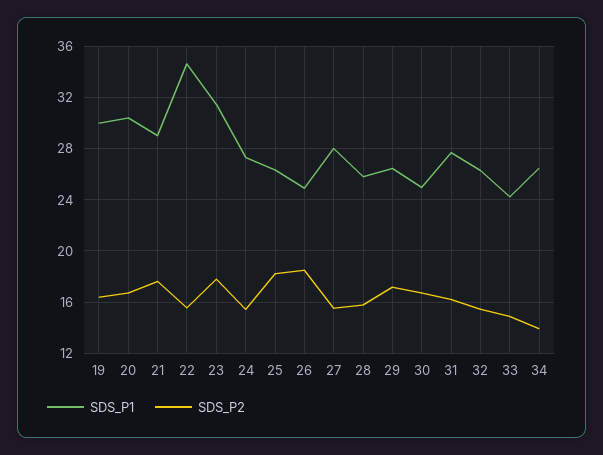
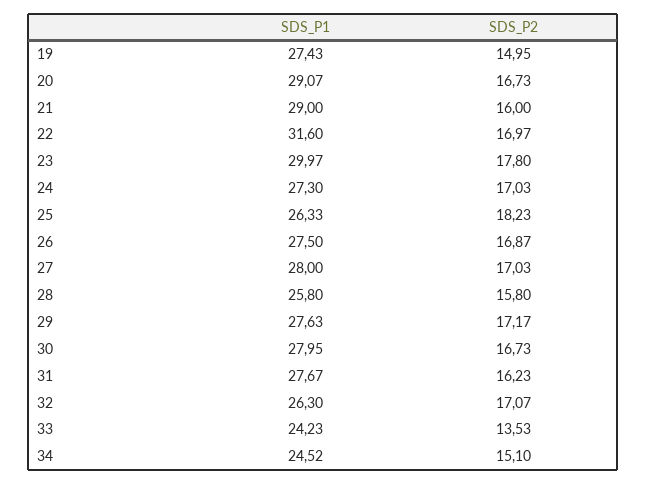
  {
    "SDS_P1": {
-     "19": 30,
+     "19": 27.43,
-     "20": 30.5,
+     "20": 29.07,
      "21": 29,
-     "22": 34.5,
+     "22": 31.6,
-     "23": 31.5,
+     "23": 29.97,
      "24": 27.3,
      "25": 26.33,
-     "26": 25,
+     "26": 27.5,
      "27": 28,
      "28": 25.8,
-     "29": 26.5,
+     "29": 27.63,
-     "30": 25,
+     "30": 27.95,
      "31": 27.67,
      "32": 26.3,
      "33": 24.23,
-     "34": 26.5
+     "34": 24.52
    },
    "SDS_P2": {
-     "19": 16.5,
+     "19": 14.95,
      "20": 16.73,
-     "21": 17.5,
+     "21": 16,
-     "22": 15.5,
+     "22": 16.97,
      "23": 17.8,
-     "24": 15.5,
+     "24": 17.03,
      "25": 18.23,
-     "26": 18.5,
+     "26": 16.87,
-     "27": 15.5,
+     "27": 17.03,
      "28": 15.8,
      "29": 17.17,
      "30": 16.73,
      "31": 16.23,
-     "32": 15.5,
+     "32": 17.07,
-     "33": 15,
+     "33": 13.53,
-     "34": 14
+     "34": 15.1
    }
  }

